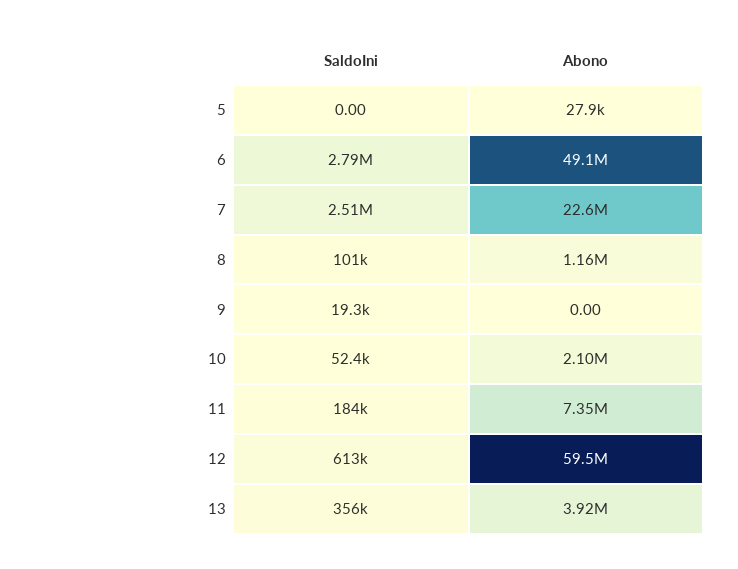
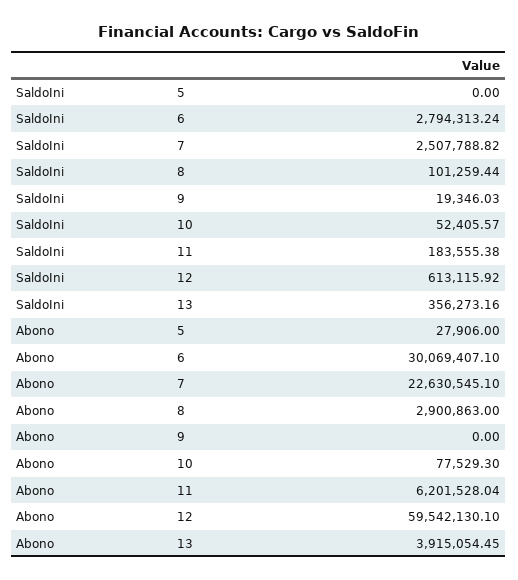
  {
    "SaldoIni": {
      "5": 0,
      "6": 2794313.24,
      "7": 2507788.82,
      "8": 101259.44,
      "9": 19346.03,
      "10": 52405.57,
      "11": 183555.38,
      "12": 613115.92,
      "13": 356273.16
    },
    "Abono": {
      "5": 27906,
-     "6": 49100000,
+     "6": 30069407.1,
      "7": 22630545.1,
-     "8": 1160000,
+     "8": 2900863,
      "9": 0,
-     "10": 2100000,
+     "10": 77529.3,
-     "11": 7350000,
+     "11": 6201528.04,
      "12": 59542130.1,
      "13": 3915054.45
    }
  }

